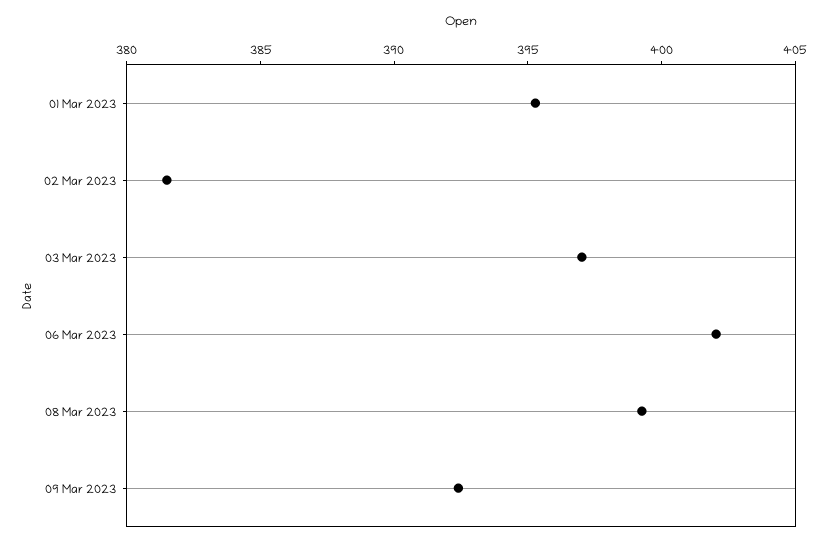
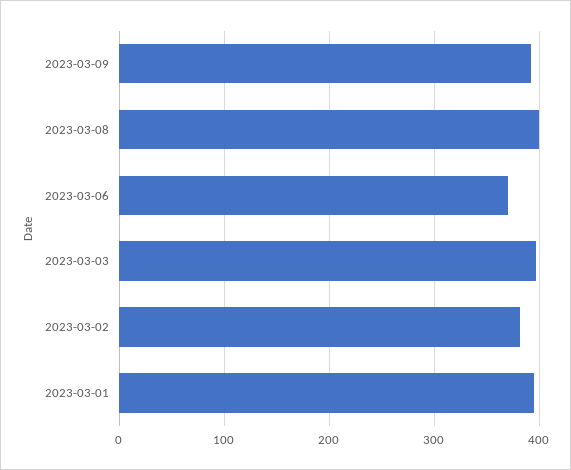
  {
    "01 Mar 2023": 395,
    "02 Mar 2023": 381,
    "03 Mar 2023": 397,
-   "06 Mar 2023": 402,
+   "06 Mar 2023": 370,
    "08 Mar 2023": 399,
    "09 Mar 2023": 392
  }

